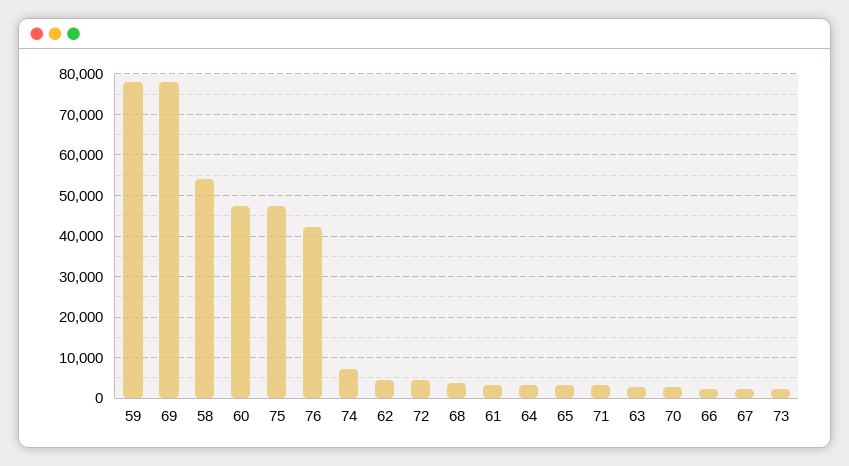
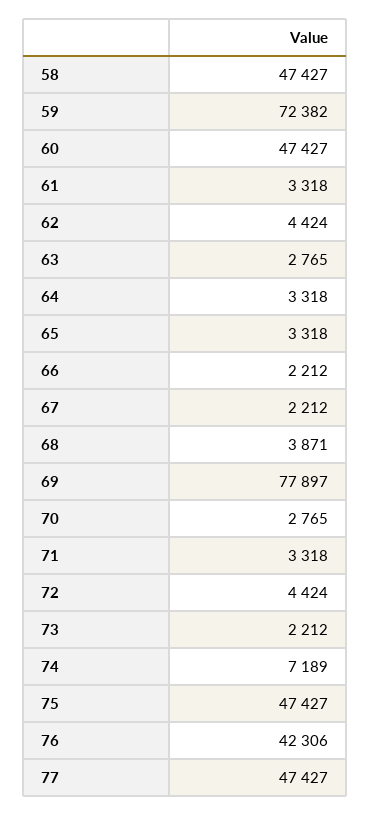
  {
-   "59": 78000,
+   "59": 72382,
    "69": 77897,
-   "58": 54000,
+   "58": 47427,
    "60": 47427,
    "75": 47427,
    "76": 42306,
    "74": 7189,
    "62": 4424,
    "72": 4424,
    "68": 3871,
    "61": 3318,
    "64": 3318,
    "65": 3318,
    "71": 3318,
    "63": 2765,
    "70": 2765,
    "66": 2212,
    "67": 2212,
-   "73": 2212
+   "73": 2212,
+   "77": 47427
  }

